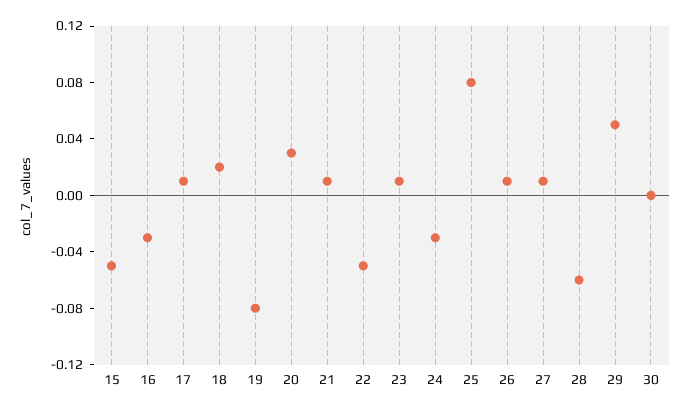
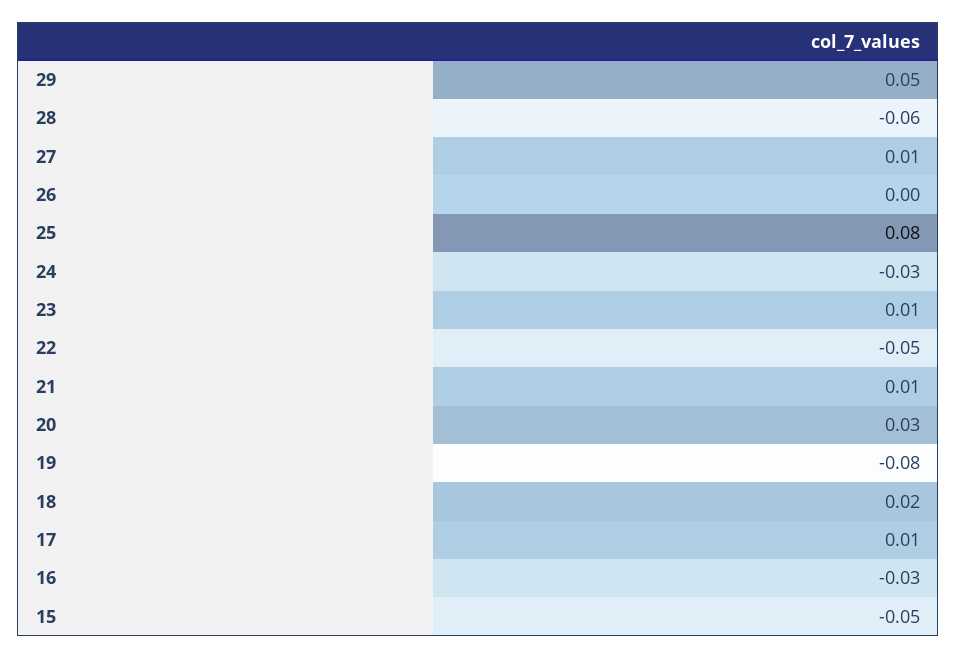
  {
    "15": -0.05,
    "16": -0.03,
    "17": 0.01,
    "18": 0.02,
    "19": -0.08,
    "20": 0.03,
    "21": 0.01,
    "22": -0.05,
    "23": 0.01,
    "24": -0.03,
    "25": 0.08,
-   "26": 0.01,
+   "26": 0,
    "27": 0.01,
    "28": -0.06,
-   "29": 0.05,
+   "29": 0.05
-   "30": 0
  }

